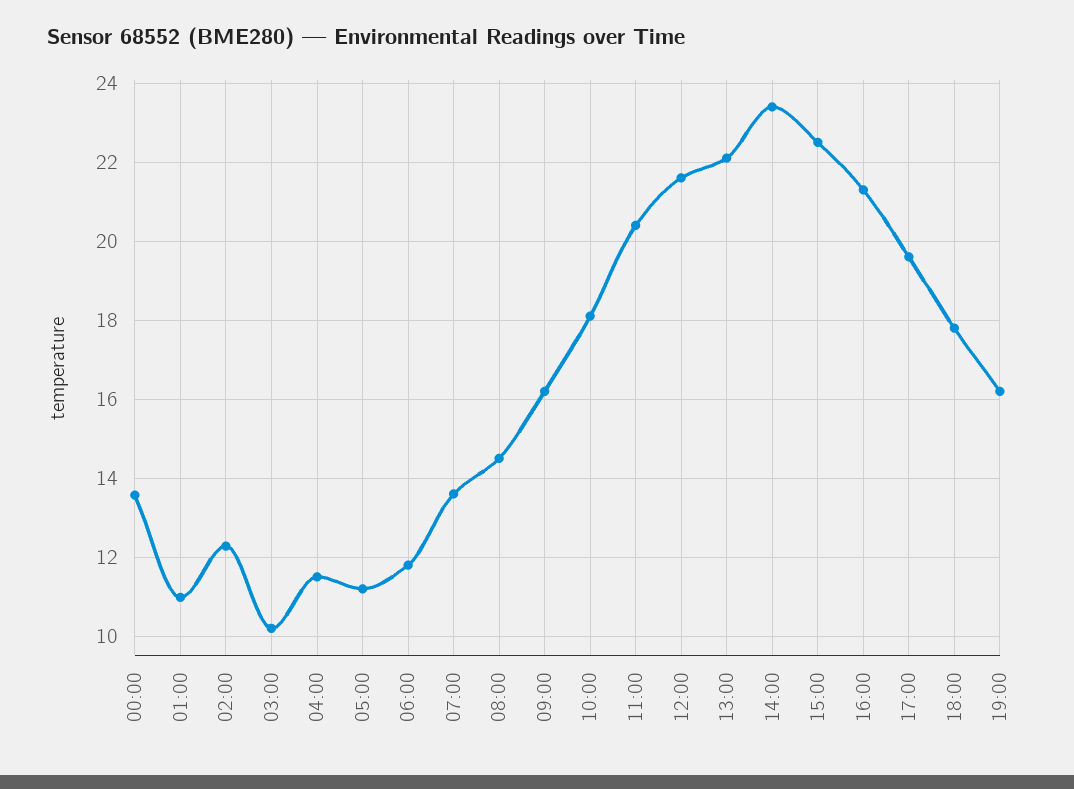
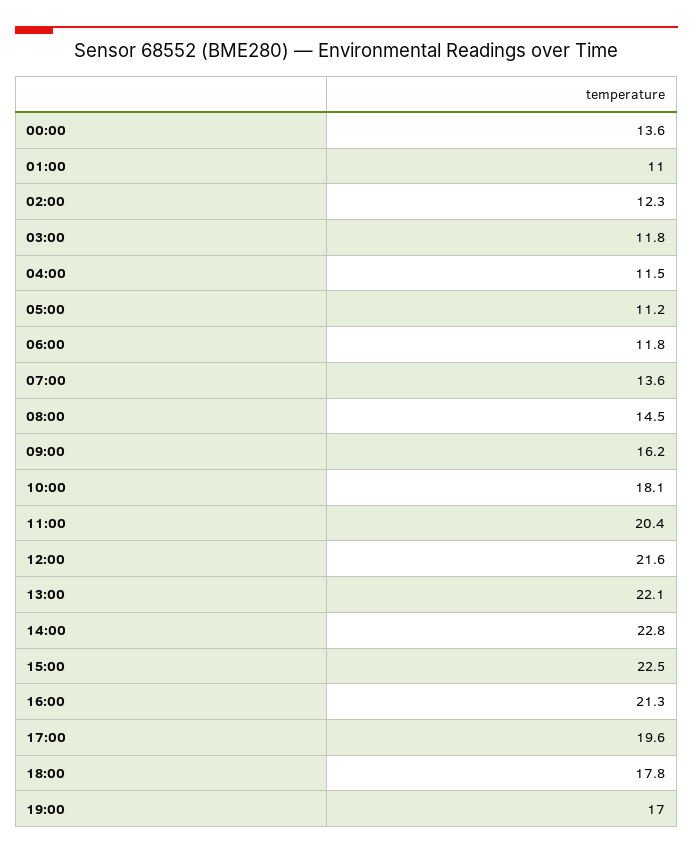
  {
    "00:00": 13.6,
    "01:00": 11,
    "02:00": 12.3,
-   "03:00": 10.2,
+   "03:00": 11.8,
    "04:00": 11.5,
    "05:00": 11.2,
    "06:00": 11.8,
    "07:00": 13.6,
    "08:00": 14.5,
    "09:00": 16.2,
    "10:00": 18.1,
    "11:00": 20.4,
    "12:00": 21.6,
    "13:00": 22.1,
-   "14:00": 23.4,
+   "14:00": 22.8,
    "15:00": 22.5,
    "16:00": 21.3,
    "17:00": 19.6,
    "18:00": 17.8,
-   "19:00": 16.2
+   "19:00": 17
  }

